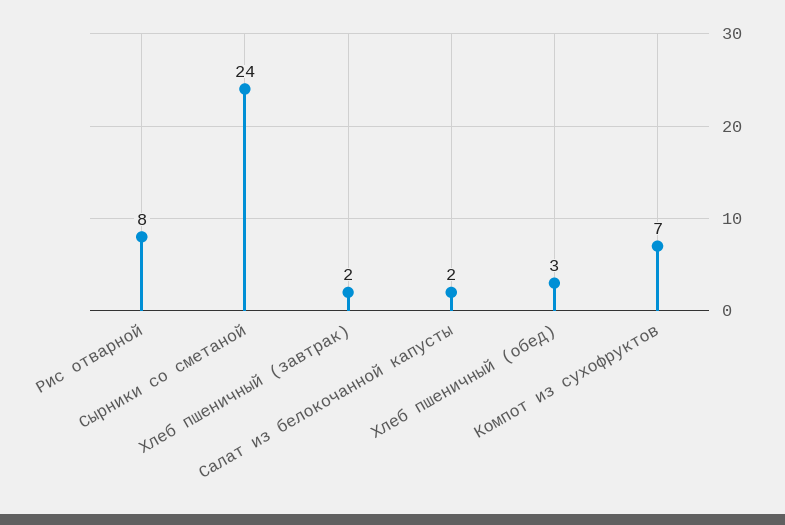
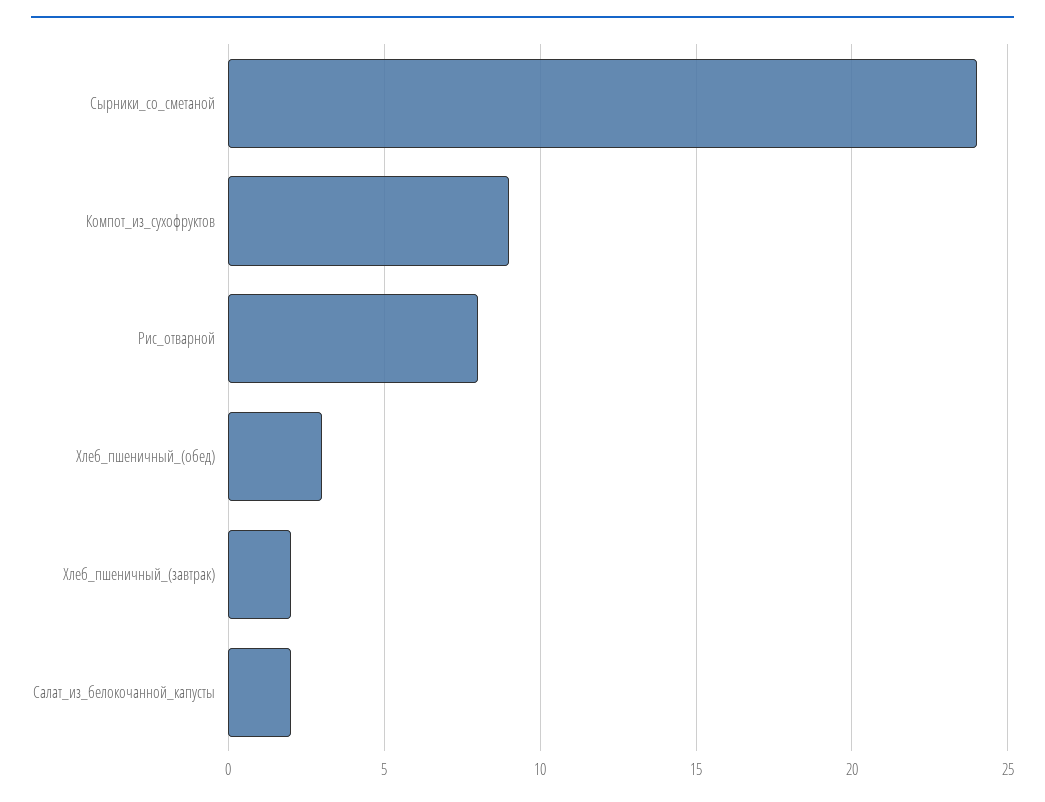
  {
    "Рис отварной": 8,
    "Сырники со сметаной": 24,
    "Хлеб пшеничный (завтрак)": 2,
    "Салат из белокочанной капусты": 2,
    "Хлеб пшеничный (обед)": 3,
-   "Компот из сухофруктов": 7
+   "Компот из сухофруктов": 9
  }

